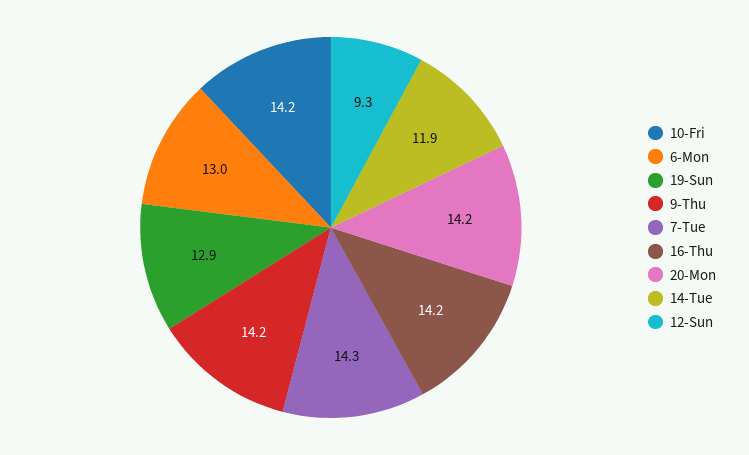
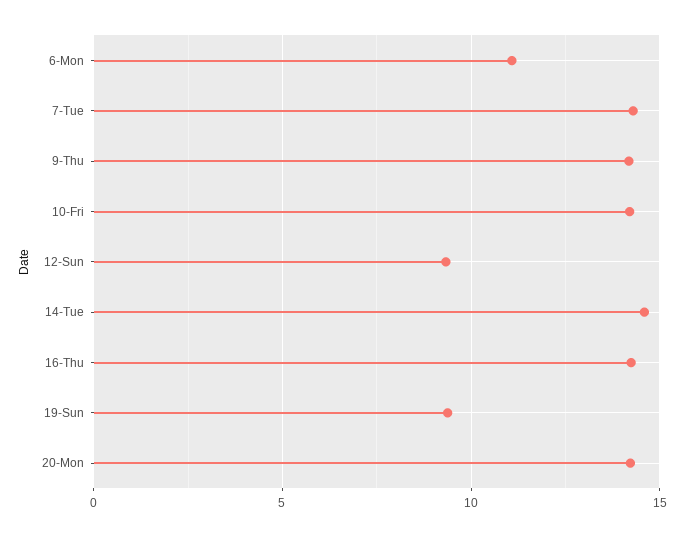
  {
    "10-Fri": 14.2,
-   "6-Mon": 13,
+   "6-Mon": 11,
-   "19-Sun": 12.9,
+   "19-Sun": 9.5,
    "9-Thu": 14.2,
    "7-Tue": 14.3,
    "16-Thu": 14.2,
    "20-Mon": 14.2,
-   "14-Tue": 11.9,
+   "14-Tue": 14.5,
    "12-Sun": 9.3
  }

